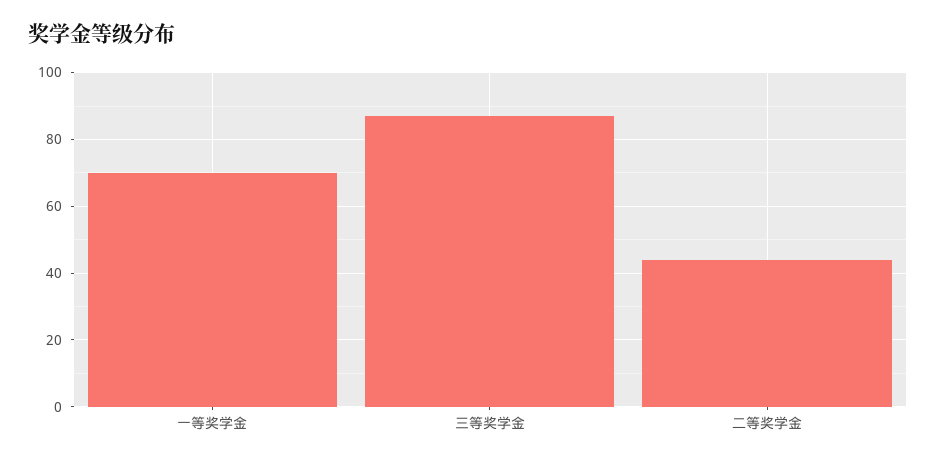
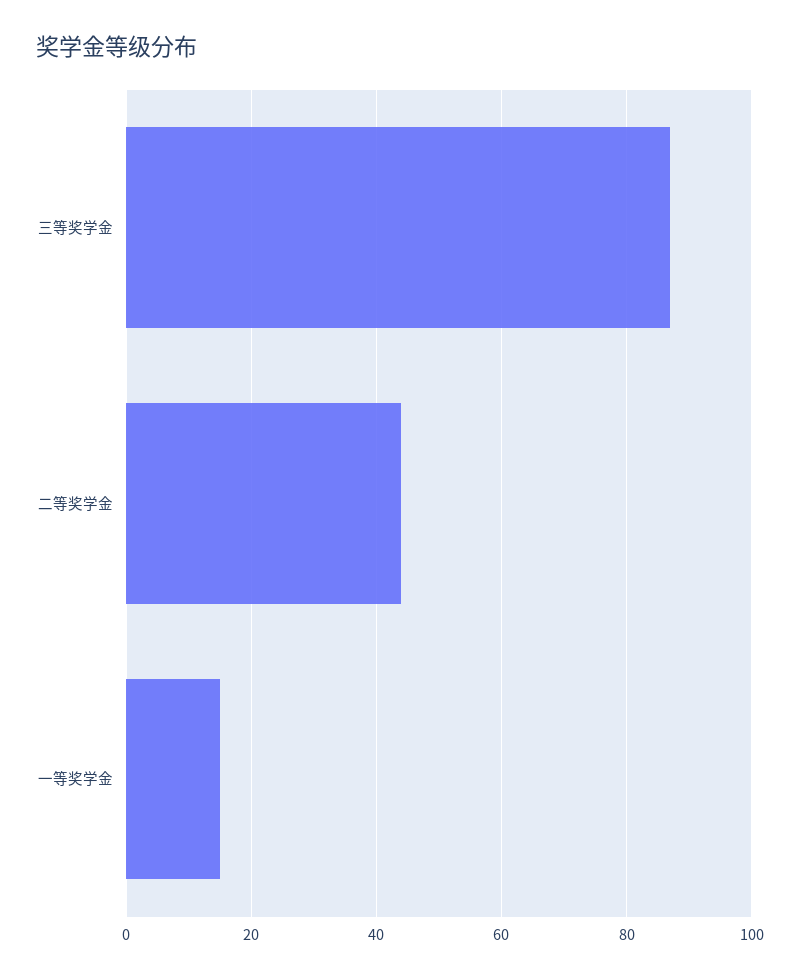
  {
-   "一等奖学金": 70,
+   "一等奖学金": 15,
    "三等奖学金": 85,
    "二等奖学金": 45
  }

